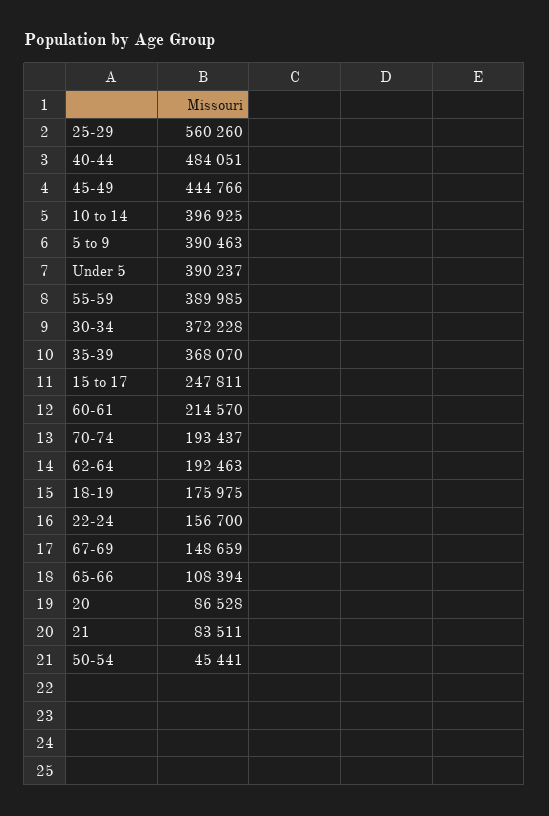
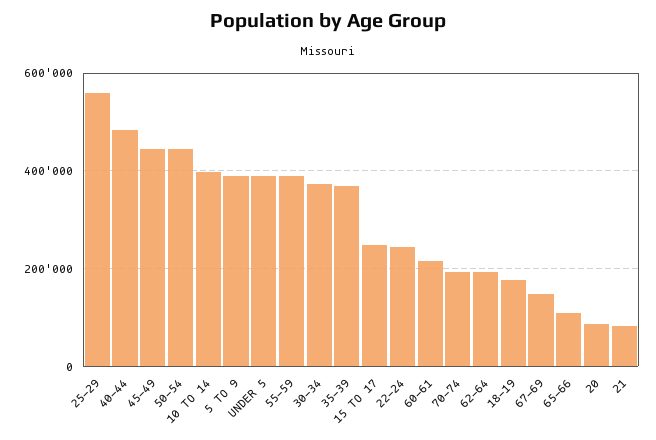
  {
    "25-29": 560260,
    "40-44": 484051,
    "45-49": 444766,
    "10 to 14": 396925,
    "5 to 9": 390463,
    "Under 5": 390237,
    "55-59": 389985,
    "30-34": 372228,
    "35-39": 368070,
    "15 to 17": 247811,
    "60-61": 214570,
    "70-74": 193437,
    "62-64": 192463,
    "18-19": 175975,
-   "22-24": 156700,
+   "22-24": 240000,
    "67-69": 148659,
    "65-66": 108394,
    "20": 86528,
    "21": 83511,
-   "50-54": 45441
+   "50-54": 440000
  }

